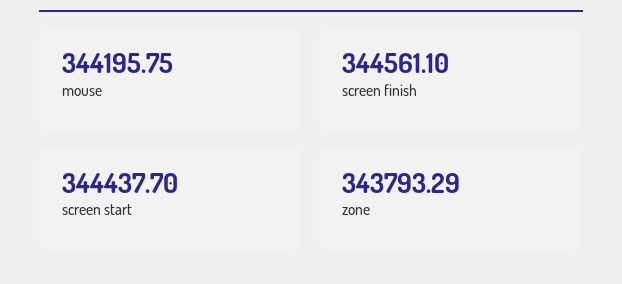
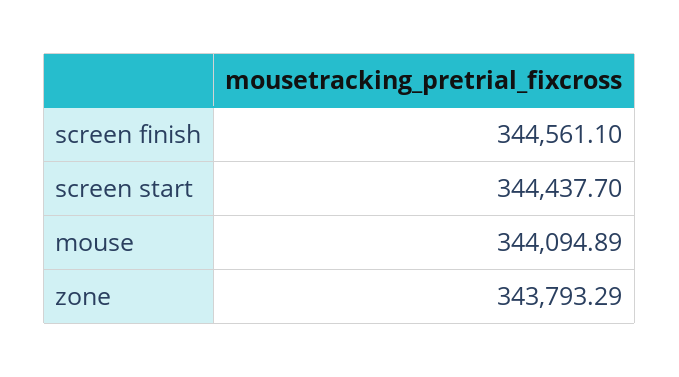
  {
-   "mouse": 344195.75,
+   "mouse": 344094.89,
    "screen finish": 344561.1,
    "screen start": 344437.7,
    "zone": 343793.29
  }

